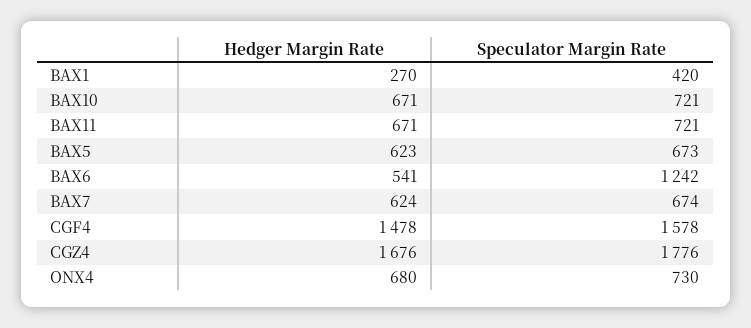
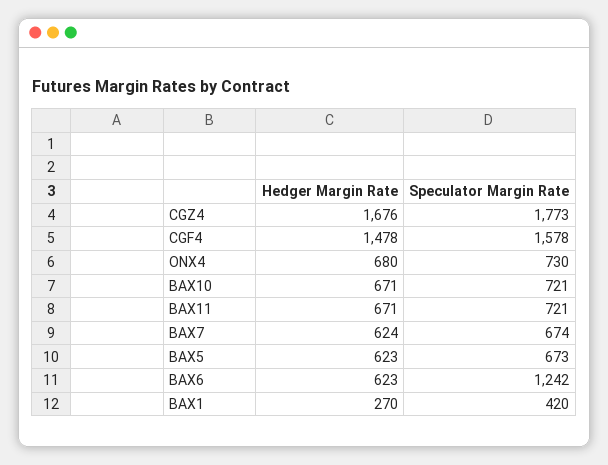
  {
    "Hedger Margin Rate": {
      "BAX1": 270,
      "BAX10": 671,
      "BAX11": 671,
      "BAX5": 623,
-     "BAX6": 541,
+     "BAX6": 623,
      "BAX7": 624,
      "CGF4": 1478,
      "CGZ4": 1676,
      "ONX4": 680
    },
    "Speculator Margin Rate": {
      "BAX1": 420,
      "BAX10": 721,
      "BAX11": 721,
      "BAX5": 673,
      "BAX6": 1242,
      "BAX7": 674,
      "CGF4": 1578,
-     "CGZ4": 1776,
+     "CGZ4": 1773,
      "ONX4": 730
    }
  }

